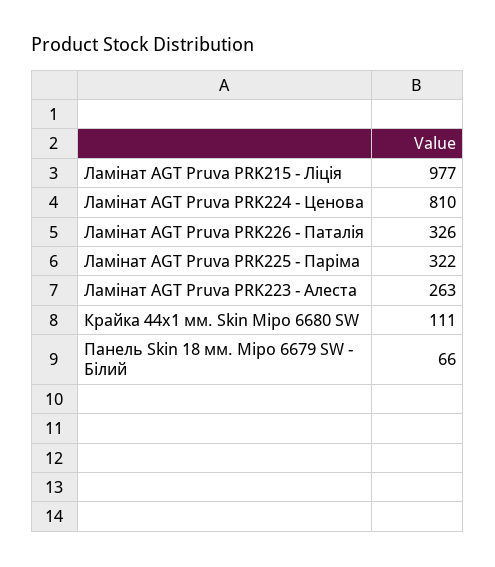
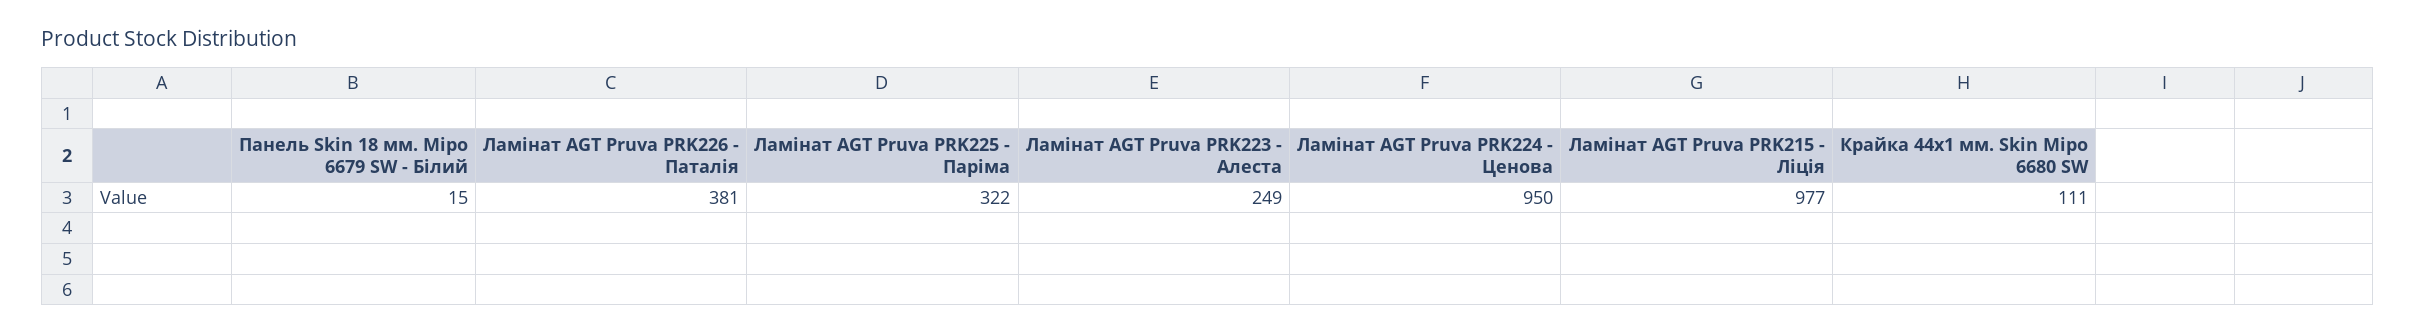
  {
    "Ламінат AGT Pruva PRK215 - Ліція": 977,
-   "Ламінат AGT Pruva PRK224 - Ценова": 810,
+   "Ламінат AGT Pruva PRK224 - Ценова": 950,
-   "Ламінат AGT Pruva PRK226 - Паталія": 326,
+   "Ламінат AGT Pruva PRK226 - Паталія": 381,
    "Ламінат AGT Pruva PRK225 - Паріма": 322,
-   "Ламінат AGT Pruva PRK223 - Алеста": 263,
+   "Ламінат AGT Pruva PRK223 - Алеста": 249,
    "Крайка 44x1 мм. Skin Міро 6680 SW": 111,
-   "Панель Skin 18 мм. Міро 6679 SW - Білий": 66
+   "Панель Skin 18 мм. Міро 6679 SW - Білий": 15
  }

